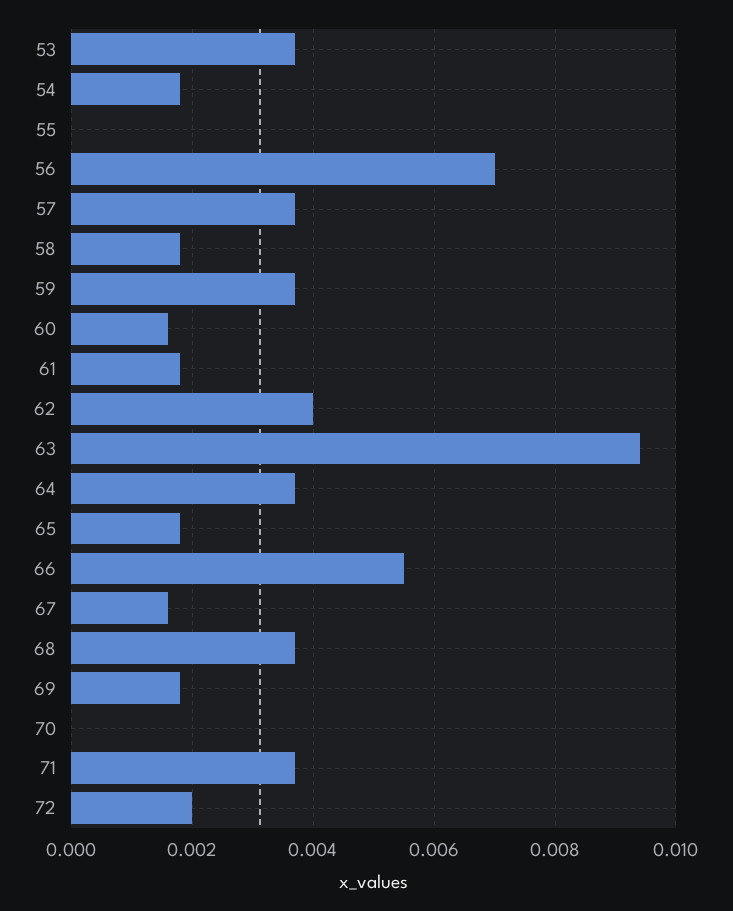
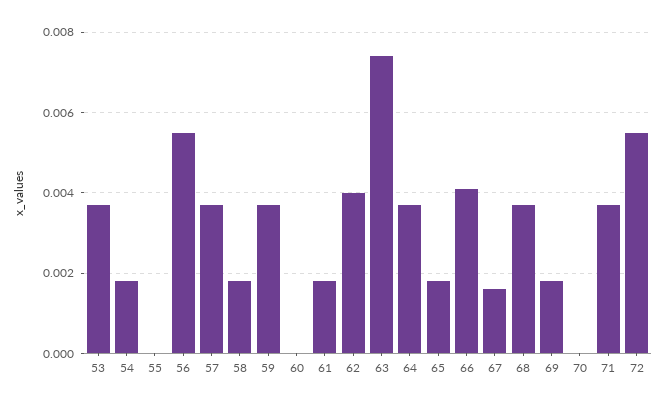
  {
    "53": 0.0035,
    "54": 0.002,
    "55": 0,
-   "56": 0.007,
+   "56": 0.0055,
    "57": 0.0035,
    "58": 0.002,
    "59": 0.0035,
-   "60": 0.0015,
+   "60": 0,
    "61": 0.002,
    "62": 0.004,
-   "63": 0.0095,
+   "63": 0.0075,
    "64": 0.0035,
    "65": 0.002,
-   "66": 0.0055,
+   "66": 0.004,
    "67": 0.0015,
    "68": 0.0035,
    "69": 0.002,
    "70": 0,
    "71": 0.0035,
-   "72": 0.002
+   "72": 0.0055
  }

